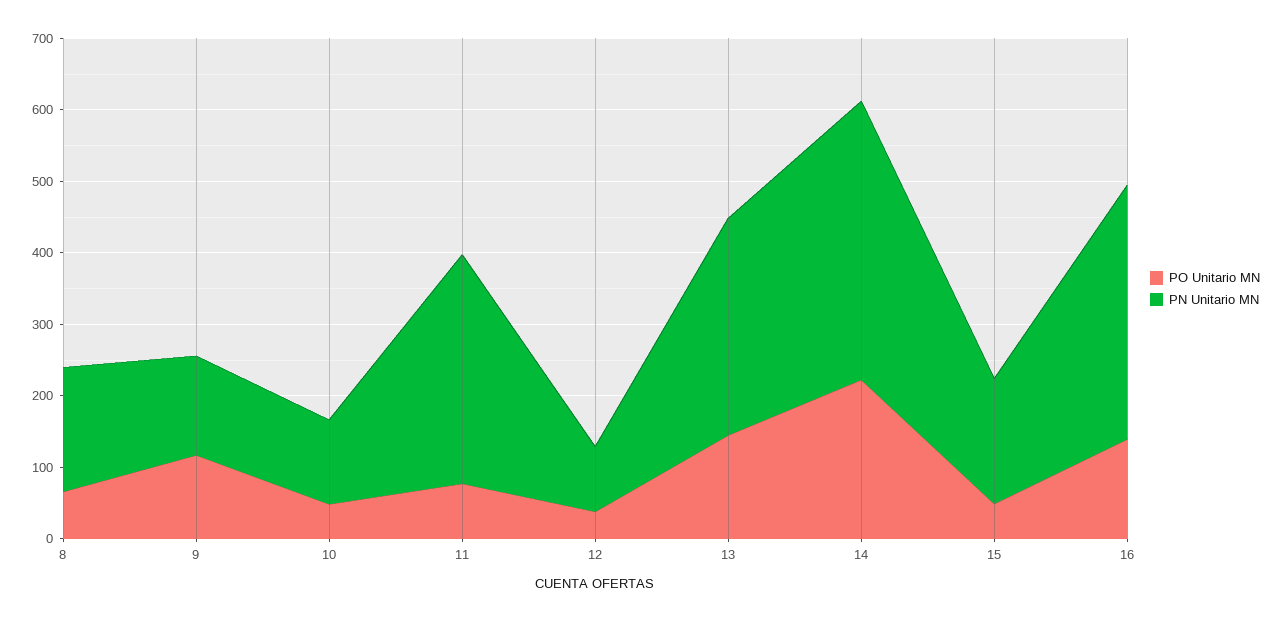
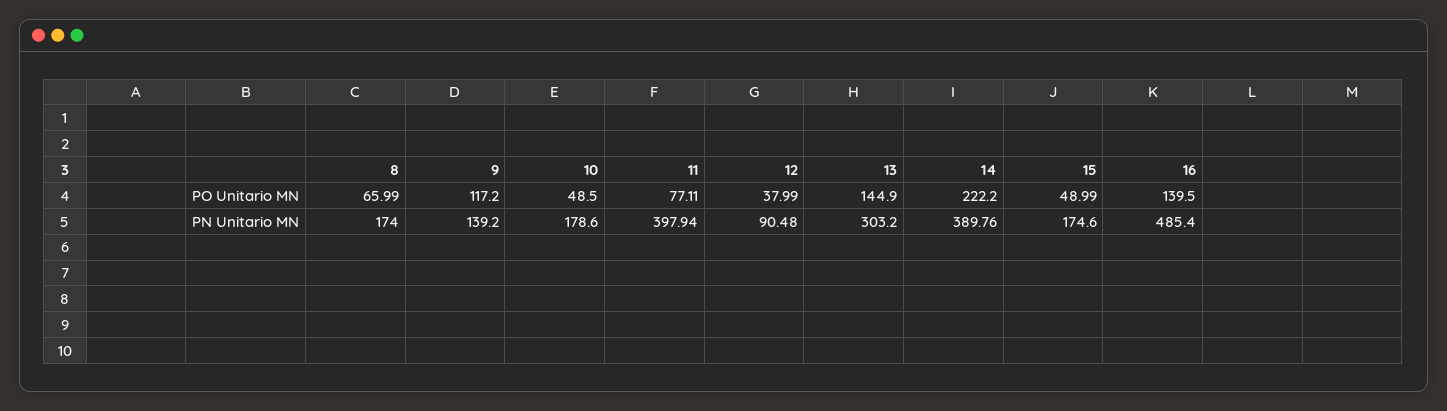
  {
    "PO Unitario MN": {
      "8": 65.99,
      "9": 117.2,
      "10": 48.5,
      "11": 77.11,
      "12": 37.99,
      "13": 144.9,
      "14": 222.2,
      "15": 48.99,
      "16": 139.5
    },
    "PN Unitario MN": {
      "8": 174,
      "9": 139.2,
-     "10": 120,
+     "10": 178.6,
-     "11": 320,
+     "11": 397.94,
      "12": 90.48,
      "13": 303.2,
      "14": 389.76,
      "15": 174.6,
-     "16": 360
+     "16": 485.4
    }
  }

